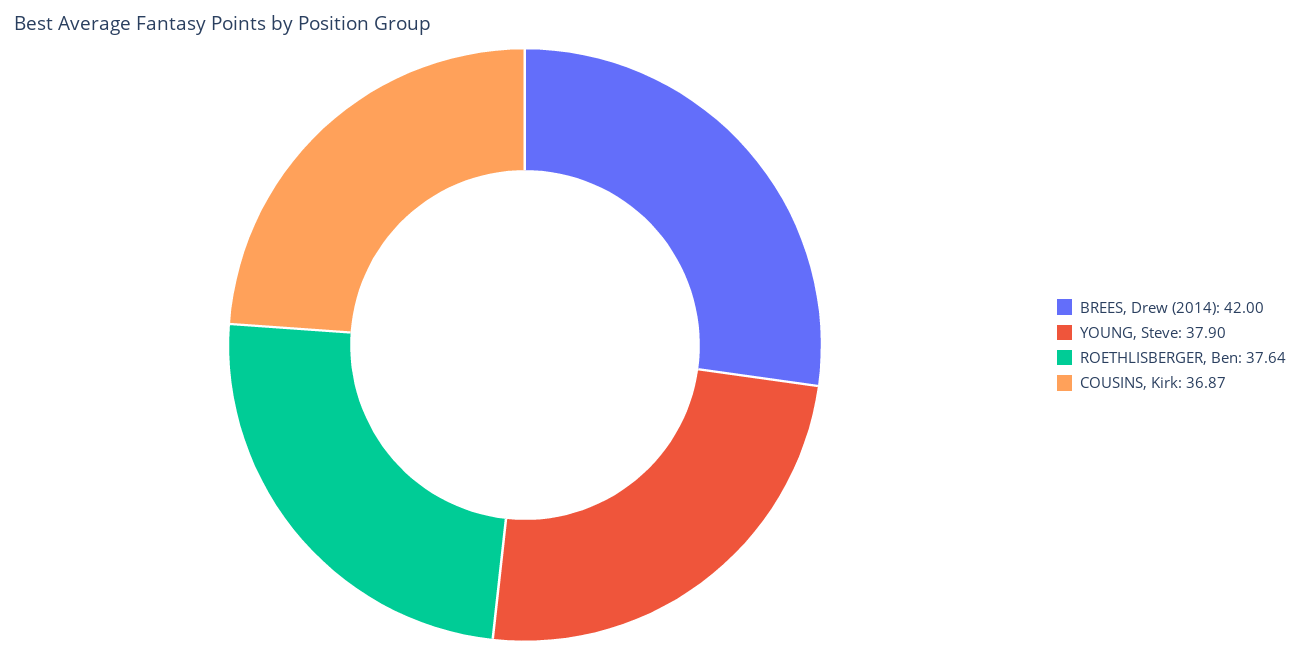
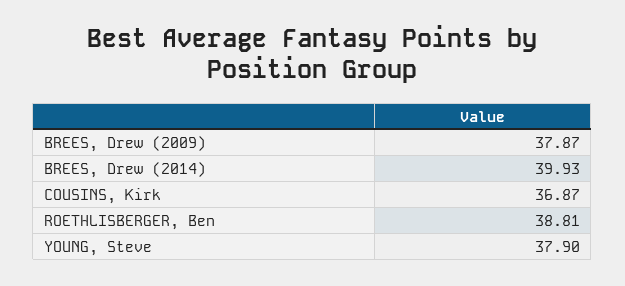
  {
-   "BREES, Drew (2014)": 42,
+   "BREES, Drew (2014)": 39.93,
    "YOUNG, Steve": 37.9,
-   "ROETHLISBERGER, Ben": 37.64,
+   "ROETHLISBERGER, Ben": 38.81,
-   "COUSINS, Kirk": 36.87
+   "COUSINS, Kirk": 36.87,
+   "BREES, Drew (2009)": 37.87
  }

